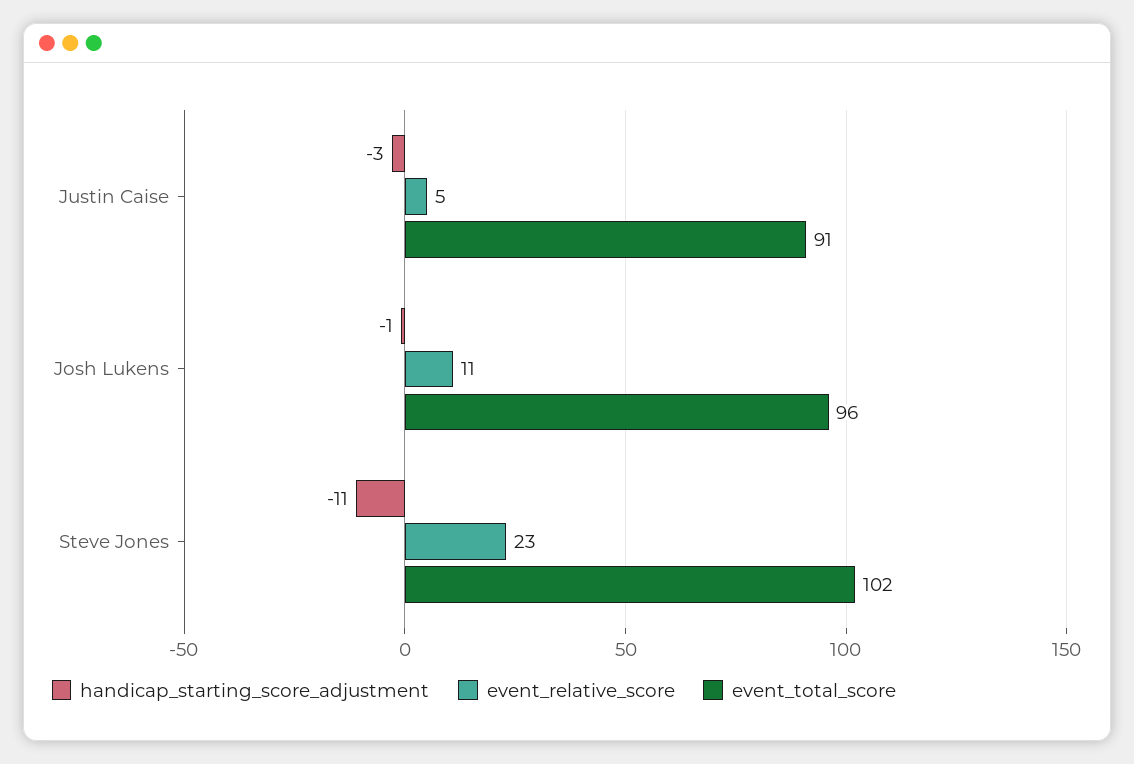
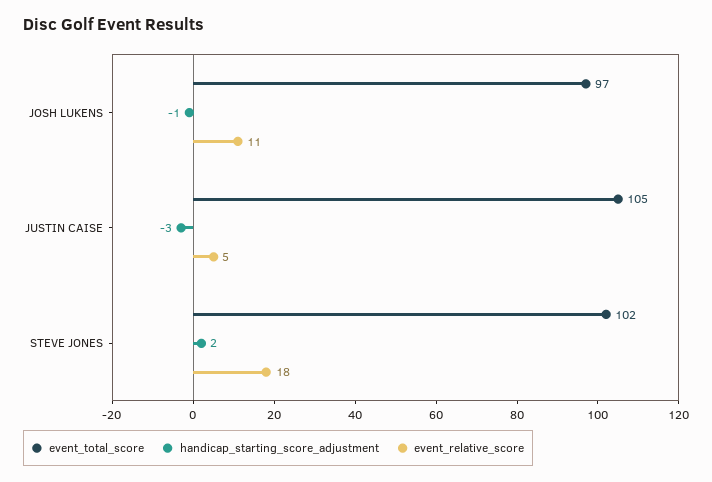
  {
    "handicap_starting_score_adjustment": {
      "Justin Caise": -3,
      "Josh Lukens": -1,
-     "Steve Jones": -11
+     "Steve Jones": 2
    },
    "event_relative_score": {
      "Justin Caise": 5,
      "Josh Lukens": 11,
-     "Steve Jones": 23
+     "Steve Jones": 18
    },
    "event_total_score": {
-     "Justin Caise": 91,
+     "Justin Caise": 105,
-     "Josh Lukens": 96,
+     "Josh Lukens": 97,
      "Steve Jones": 102
    }
  }

